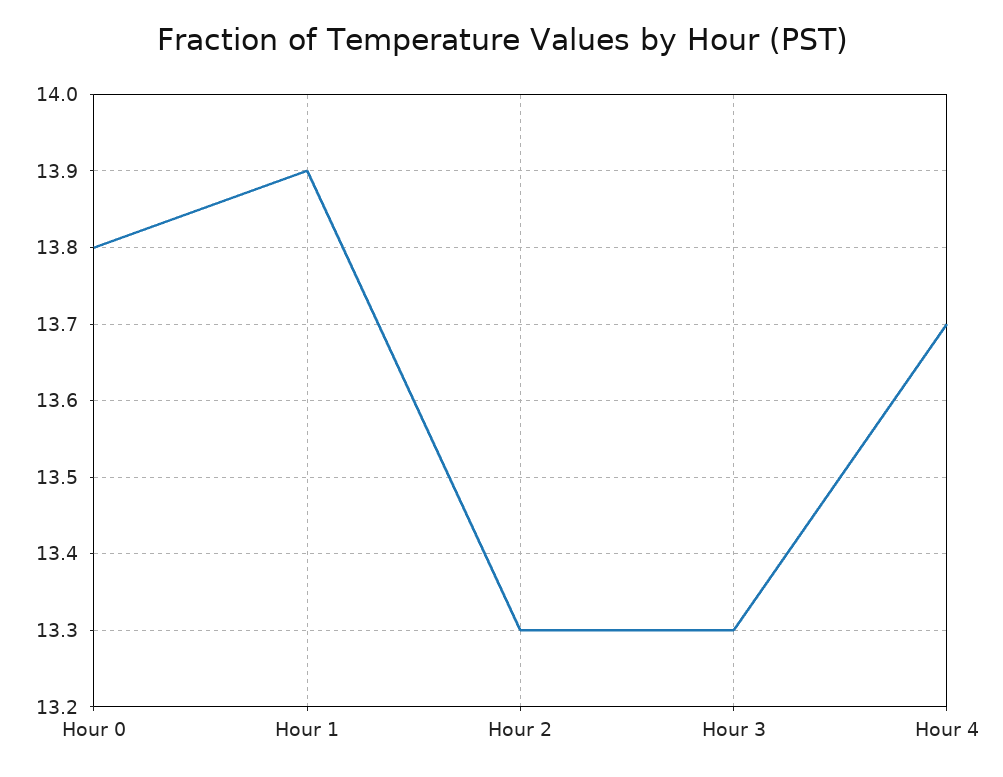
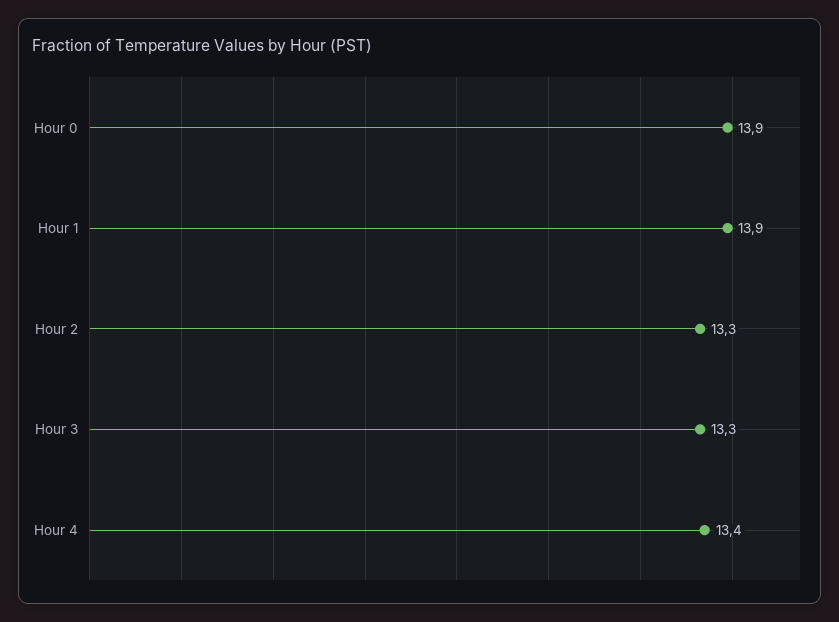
  {
-   "Hour 0": 13.8,
+   "Hour 0": 13.9,
    "Hour 1": 13.9,
    "Hour 2": 13.3,
    "Hour 3": 13.3,
-   "Hour 4": 13.7
+   "Hour 4": 13.4
  }

